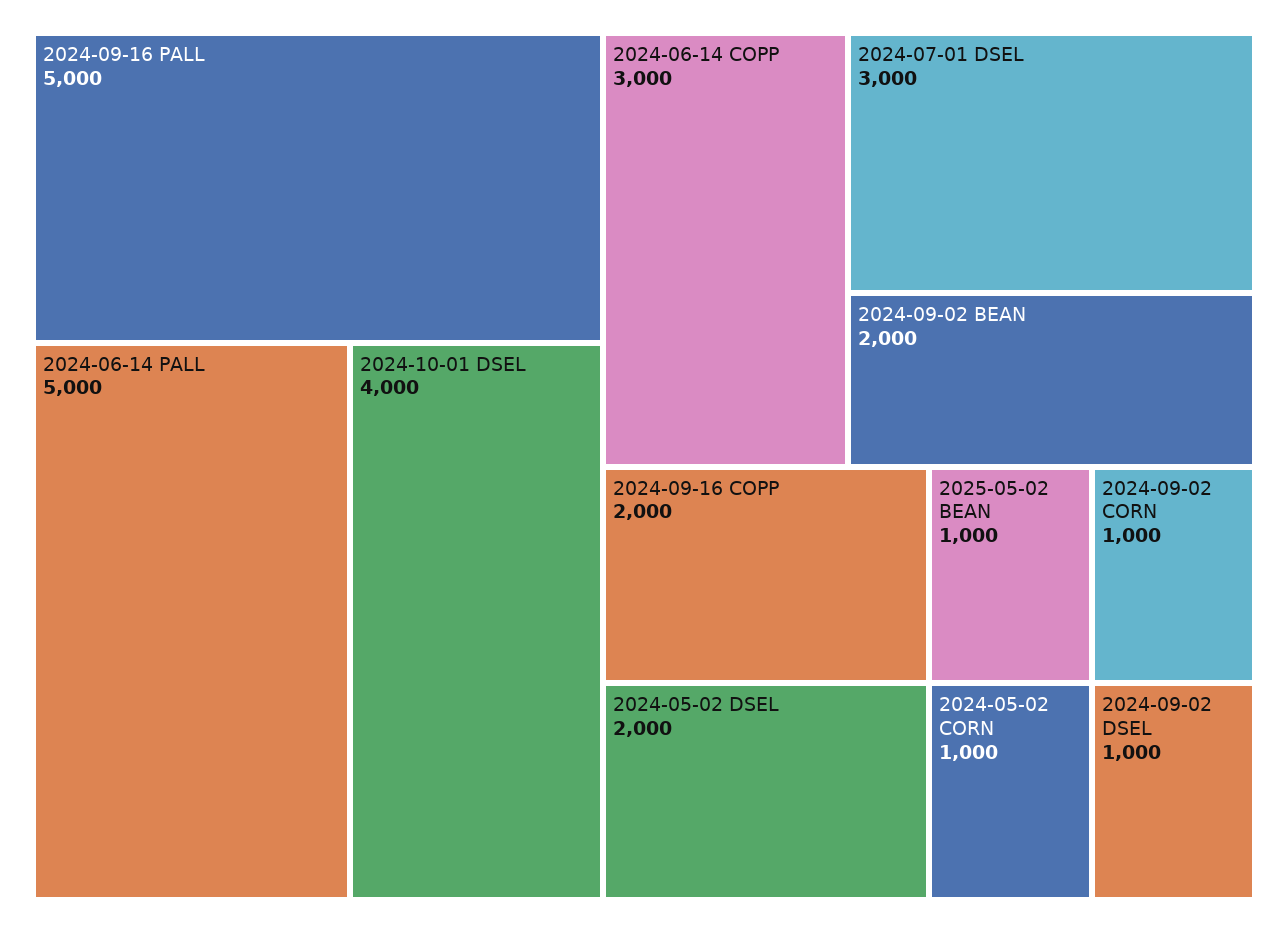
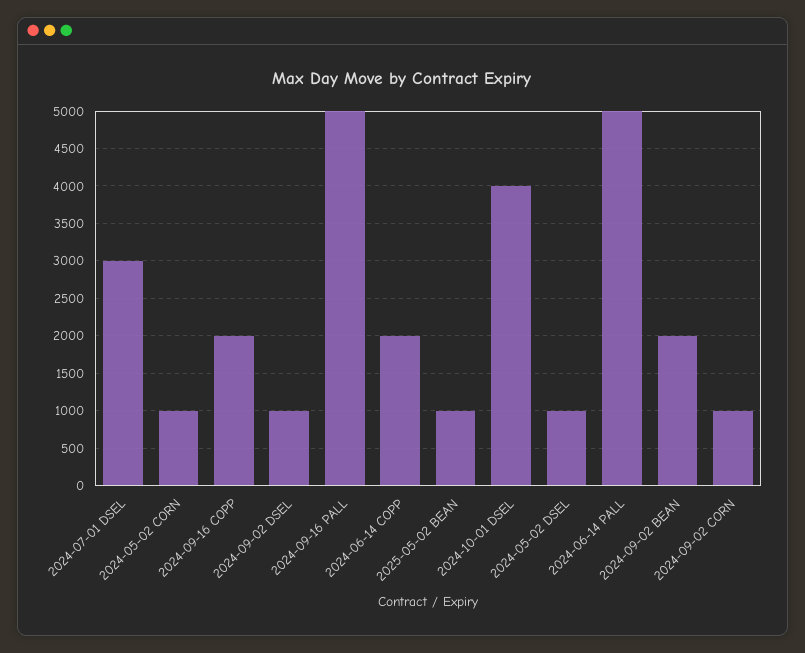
  {
    "2024-09-16 PALL": 5000,
    "2024-06-14 PALL": 5000,
    "2024-10-01 DSEL": 4000,
-   "2024-06-14 COPP": 3000,
+   "2024-06-14 COPP": 2000,
    "2024-07-01 DSEL": 3000,
    "2024-09-02 BEAN": 2000,
    "2024-09-16 COPP": 2000,
-   "2024-05-02 DSEL": 2000,
+   "2024-05-02 DSEL": 1000,
    "2025-05-02 BEAN": 1000,
    "2024-09-02 CORN": 1000,
    "2024-05-02 CORN": 1000,
    "2024-09-02 DSEL": 1000
  }

